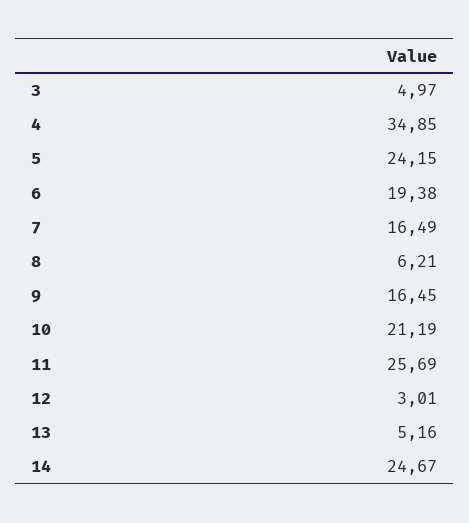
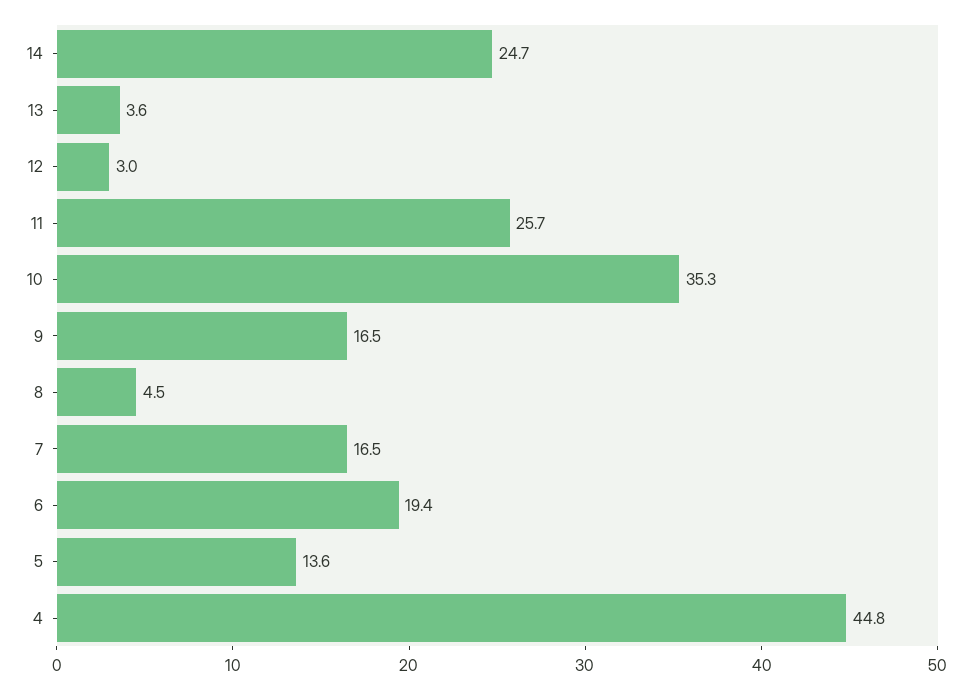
  {
-   "3": 4.97,
-   "4": 34.85,
+   "4": 44.8,
-   "5": 24.15,
+   "5": 13.6,
    "6": 19.38,
    "7": 16.49,
-   "8": 6.21,
+   "8": 4.5,
    "9": 16.45,
-   "10": 21.19,
+   "10": 35.3,
    "11": 25.69,
    "12": 3.01,
-   "13": 5.16,
+   "13": 3.6,
    "14": 24.67
  }

